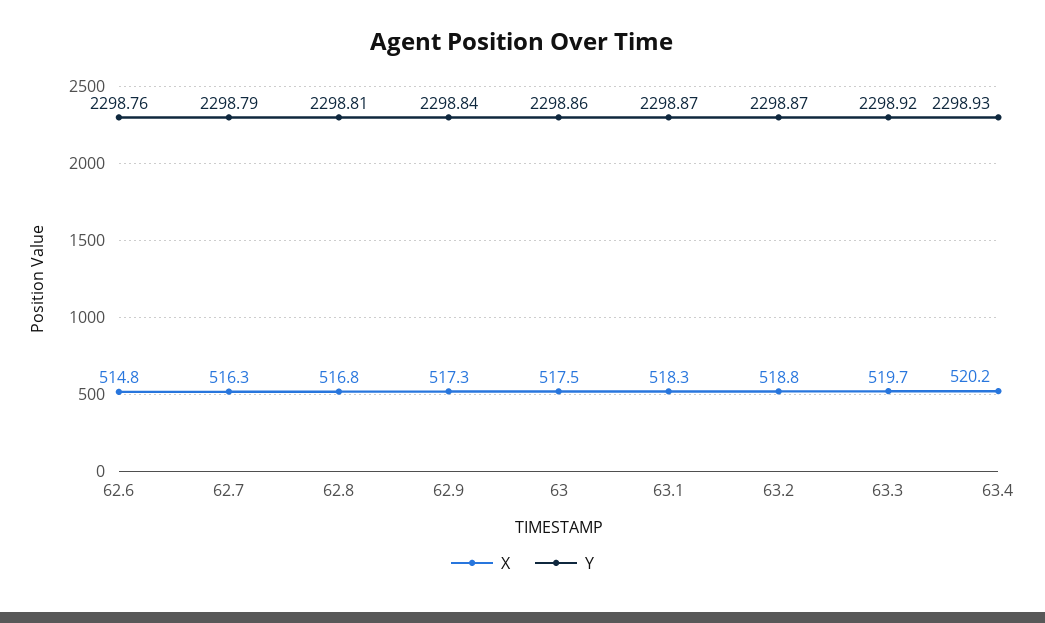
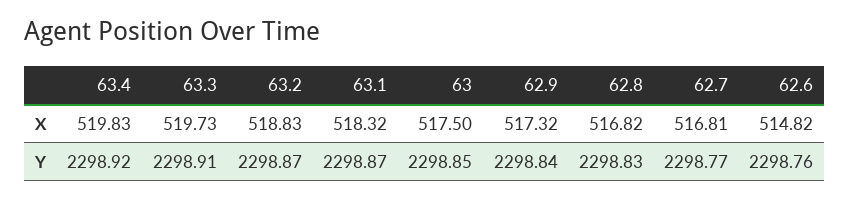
  {
    "X": {
      "62.6": 514.82,
-     "62.7": 516.3,
+     "62.7": 516.81,
      "62.8": 516.82,
      "62.9": 517.32,
      "63": 517.5,
      "63.1": 518.32,
      "63.2": 518.83,
      "63.3": 519.73,
-     "63.4": 520.2
+     "63.4": 519.83
    },
    "Y": {
      "62.6": 2298.76,
-     "62.7": 2298.79,
+     "62.7": 2298.77,
-     "62.8": 2298.81,
+     "62.8": 2298.83,
      "62.9": 2298.84,
-     "63": 2298.86,
+     "63": 2298.85,
      "63.1": 2298.87,
      "63.2": 2298.87,
-     "63.3": 2298.92,
+     "63.3": 2298.91,
-     "63.4": 2298.93
+     "63.4": 2298.92
    }
  }

